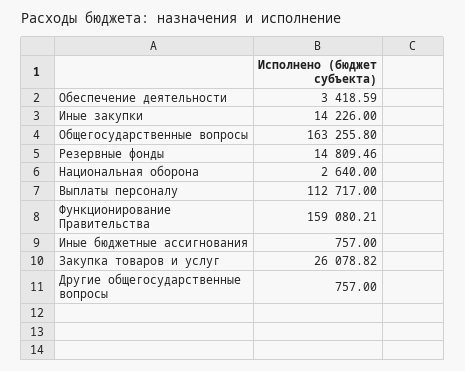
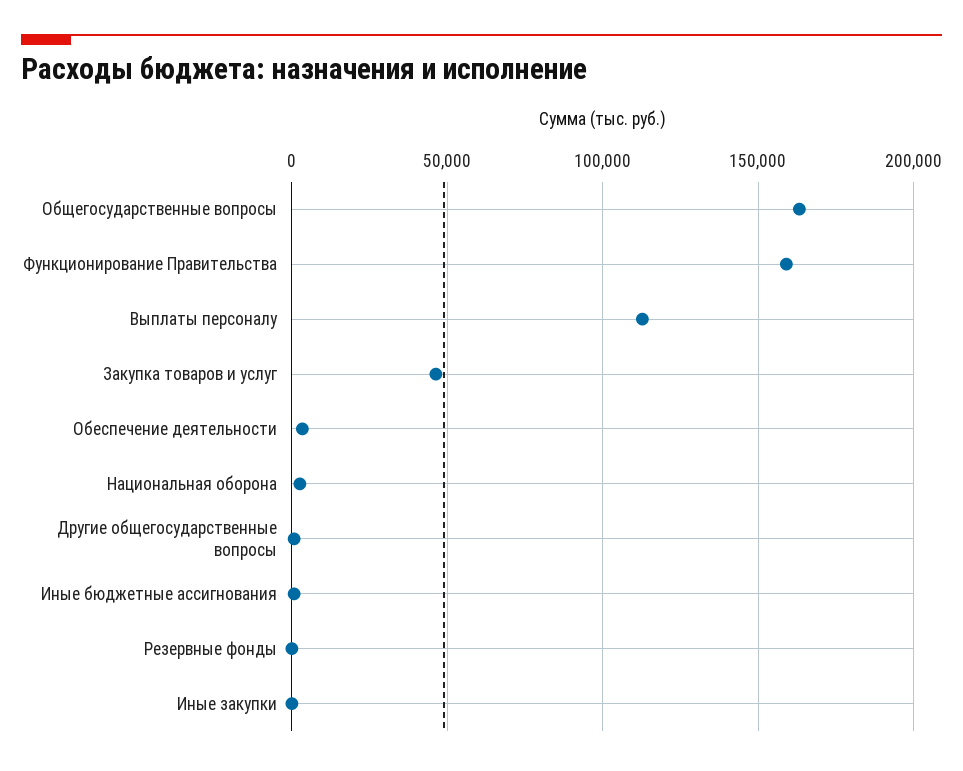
  {
    "Обеспечение деятельности": 3418.59,
-   "Иные закупки": 14226,
+   "Иные закупки": 0,
    "Общегосударственные вопросы": 163255.8,
-   "Резервные фонды": 14809.46,
+   "Резервные фонды": 0,
    "Национальная оборона": 2640,
    "Выплаты персоналу": 112717,
    "Функционирование Правительства": 159080.21,
    "Иные бюджетные ассигнования": 757,
-   "Закупка товаров и услуг": 26078.82,
+   "Закупка товаров и услуг": 45000,
    "Другие общегосударственные вопросы": 757
  }

